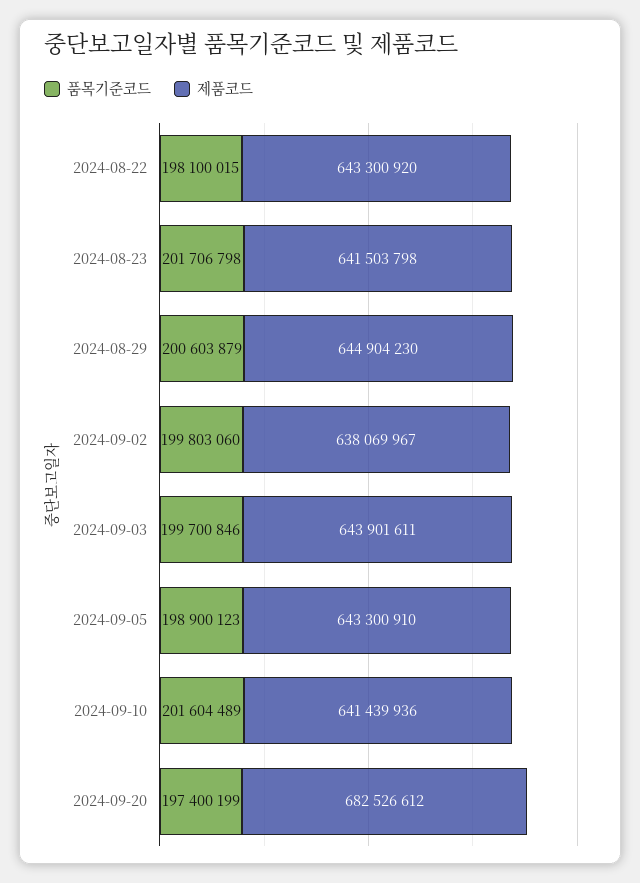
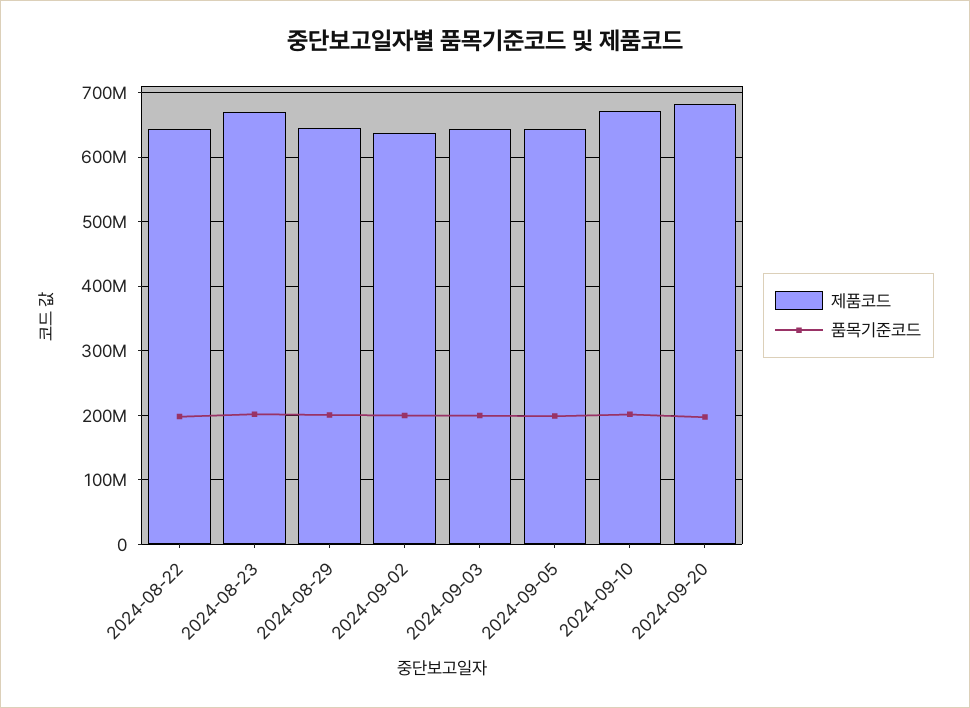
  {
    "품목기준코드": {
      "2024-08-22": 198100015,
      "2024-08-23": 201706798,
      "2024-08-29": 200603879,
      "2024-09-02": 199803060,
      "2024-09-03": 199700846,
      "2024-09-05": 198900123,
      "2024-09-10": 201604489,
      "2024-09-20": 197400199
    },
    "제품코드": {
      "2024-08-22": 643300920,
-     "2024-08-23": 641503798,
+     "2024-08-23": 670000000,
      "2024-08-29": 644904230,
      "2024-09-02": 638069967,
      "2024-09-03": 643901611,
      "2024-09-05": 643300910,
-     "2024-09-10": 641439936,
+     "2024-09-10": 670000000,
      "2024-09-20": 682526612
    }
  }

